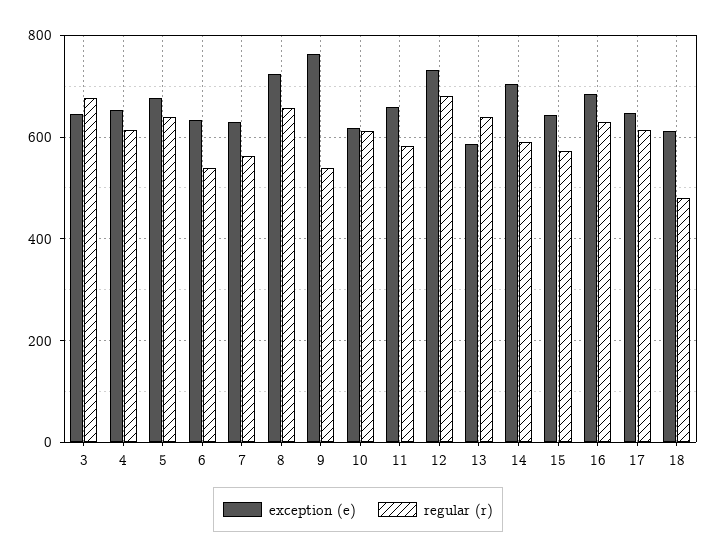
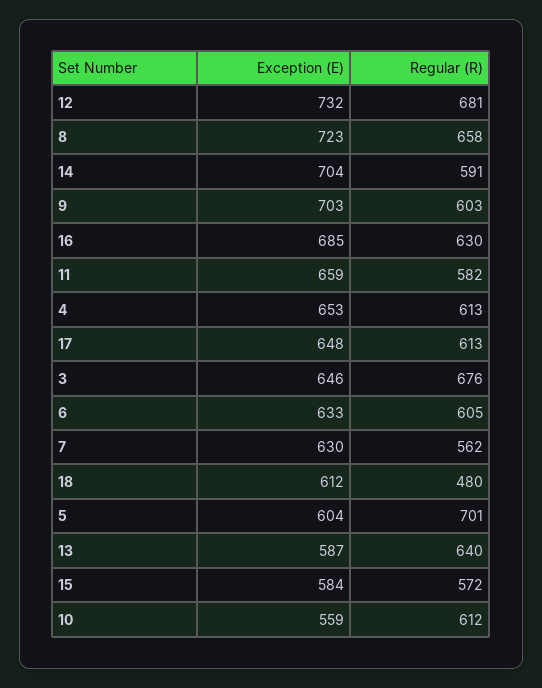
  {
    "exception (e)": {
      "3": 646,
      "4": 653,
-     "5": 680,
+     "5": 604,
      "6": 633,
      "7": 630,
      "8": 723,
-     "9": 760,
+     "9": 703,
-     "10": 620,
+     "10": 559,
      "11": 659,
      "12": 732,
      "13": 587,
      "14": 704,
-     "15": 640,
+     "15": 584,
      "16": 685,
      "17": 648,
      "18": 612
    },
    "regular (r)": {
      "3": 676,
      "4": 613,
-     "5": 640,
+     "5": 701,
-     "6": 540,
+     "6": 605,
      "7": 562,
      "8": 658,
-     "9": 540,
+     "9": 603,
      "10": 612,
      "11": 582,
      "12": 681,
      "13": 640,
      "14": 591,
      "15": 572,
      "16": 630,
      "17": 613,
      "18": 480
    }
  }

